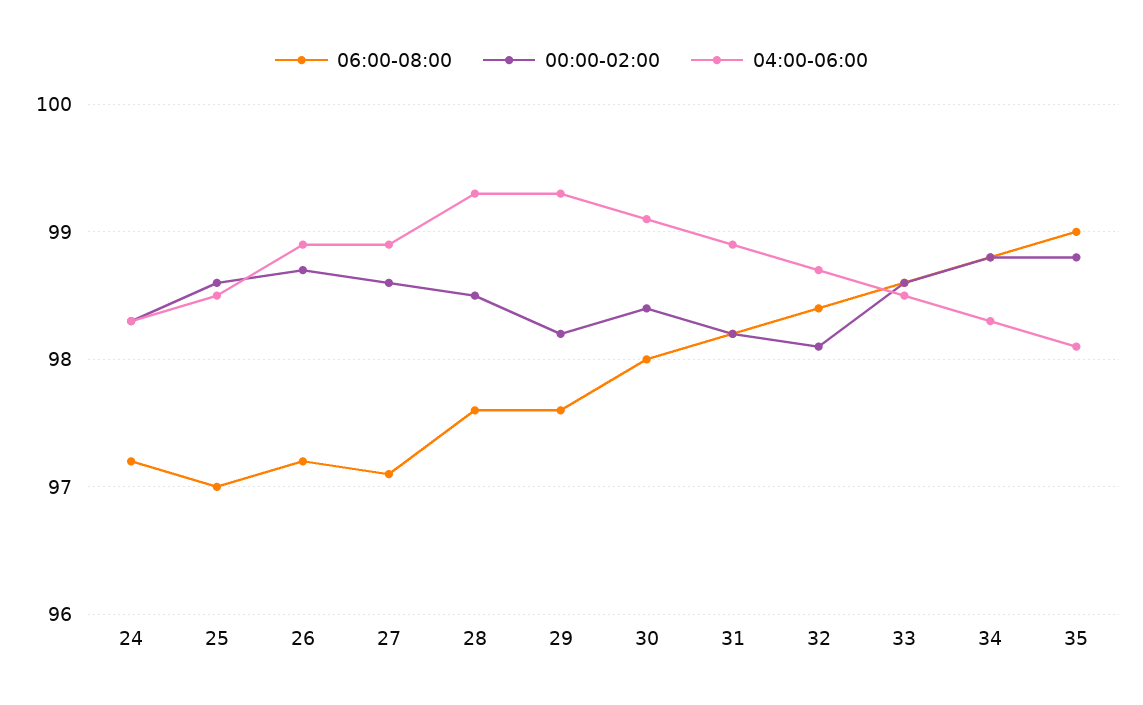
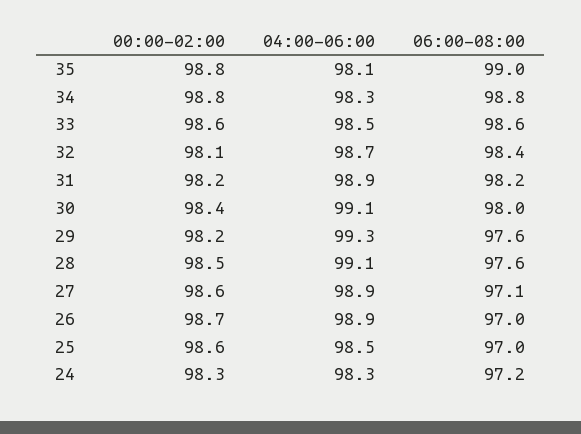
  {
    "06:00-08:00": {
      "24": 97.2,
      "25": 97,
-     "26": 97.2,
+     "26": 97,
      "27": 97.1,
      "28": 97.6,
      "29": 97.6,
      "30": 98,
      "31": 98.2,
      "32": 98.4,
      "33": 98.6,
      "34": 98.8,
      "35": 99
    },
    "00:00-02:00": {
      "24": 98.3,
      "25": 98.6,
      "26": 98.7,
      "27": 98.6,
      "28": 98.5,
      "29": 98.2,
      "30": 98.4,
      "31": 98.2,
      "32": 98.1,
      "33": 98.6,
      "34": 98.8,
      "35": 98.8
    },
    "04:00-06:00": {
      "24": 98.3,
      "25": 98.5,
      "26": 98.9,
      "27": 98.9,
-     "28": 99.3,
+     "28": 99.1,
      "29": 99.3,
      "30": 99.1,
      "31": 98.9,
      "32": 98.7,
      "33": 98.5,
      "34": 98.3,
      "35": 98.1
    }
  }

